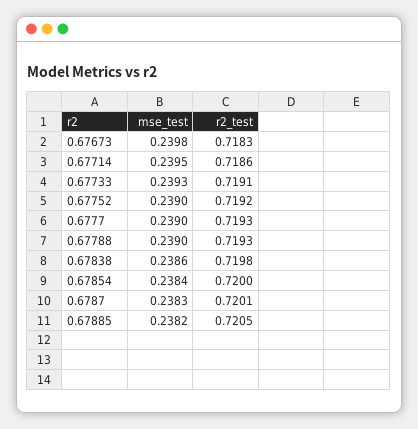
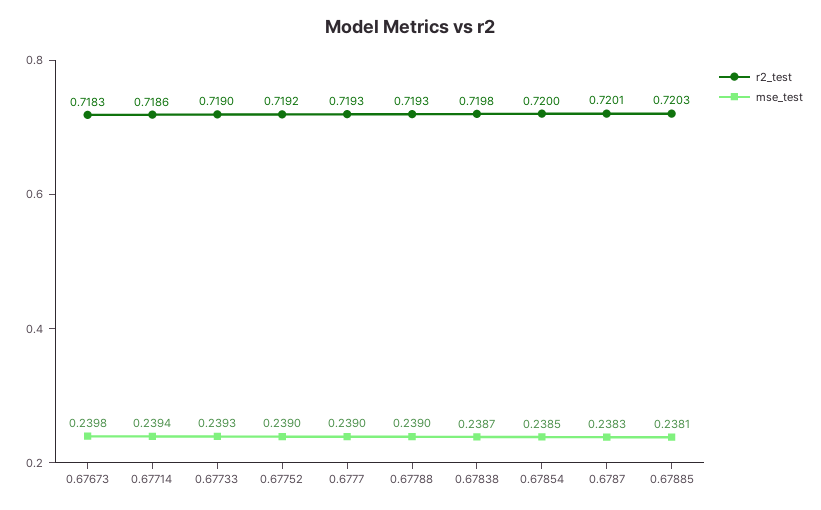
  {
    "mse_test": {
      "0.67673": 0.2398,
-     "0.67714": 0.2395,
+     "0.67714": 0.2394,
      "0.67733": 0.2393,
      "0.67752": 0.239,
      "0.6777": 0.239,
      "0.67788": 0.239,
-     "0.67838": 0.2386,
+     "0.67838": 0.2387,
-     "0.67854": 0.2384,
+     "0.67854": 0.2385,
      "0.6787": 0.2383,
-     "0.67885": 0.2382
+     "0.67885": 0.2381
    },
    "r2_test": {
      "0.67673": 0.7183,
      "0.67714": 0.7186,
-     "0.67733": 0.7191,
+     "0.67733": 0.719,
      "0.67752": 0.7192,
      "0.6777": 0.7193,
      "0.67788": 0.7193,
      "0.67838": 0.7198,
      "0.67854": 0.72,
      "0.6787": 0.7201,
-     "0.67885": 0.7205
+     "0.67885": 0.7203
    }
  }

